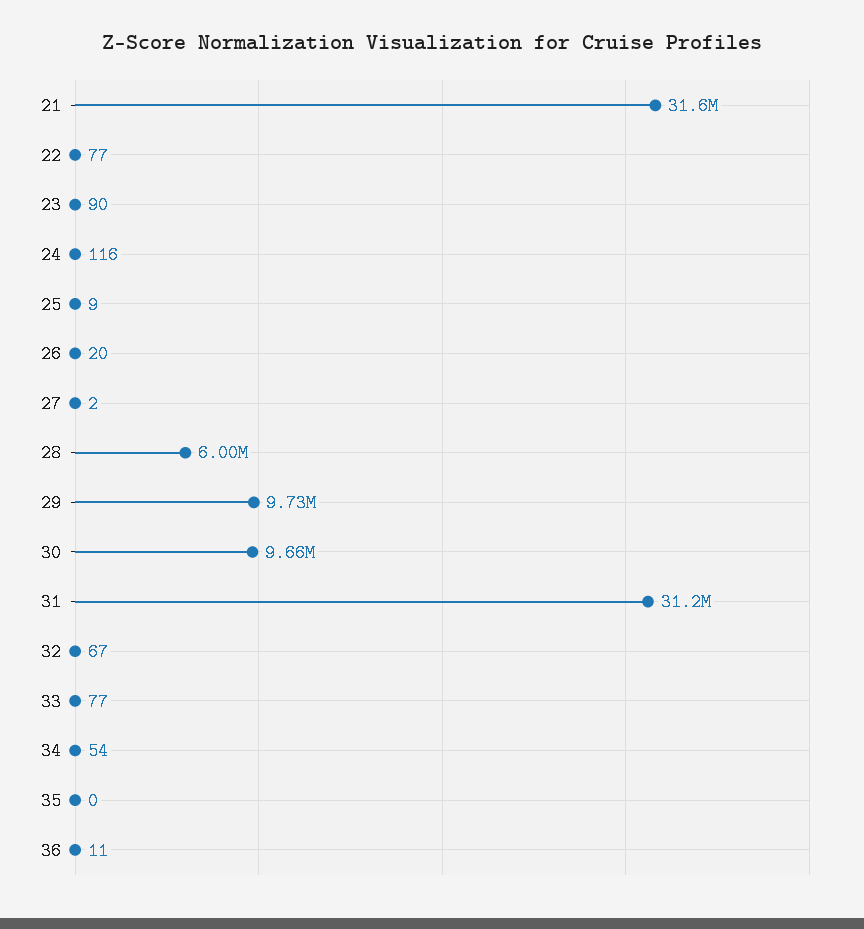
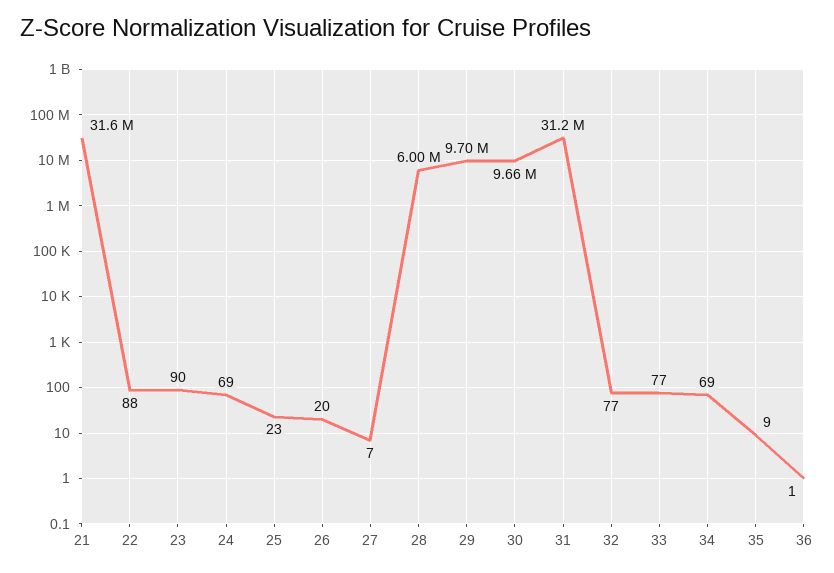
  {
    "21": 31600000,
-   "22": 77,
+   "22": 88,
    "23": 90,
-   "24": 116,
+   "24": 69,
-   "25": 9,
+   "25": 23,
    "26": 20,
-   "27": 2,
+   "27": 7,
    "28": 6000000,
-   "29": 9730000,
+   "29": 9700000,
    "30": 9660000,
    "31": 31200000,
-   "32": 67,
+   "32": 77,
    "33": 77,
-   "34": 54,
+   "34": 69,
-   "35": 0,
+   "35": 9,
-   "36": 11
+   "36": 1
  }

